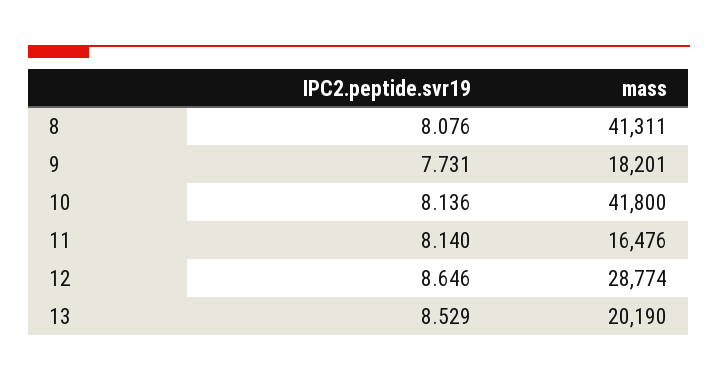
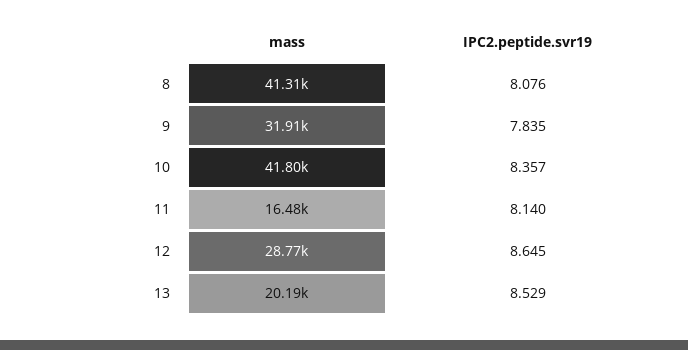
  {
    "IPC2.peptide.svr19": {
      "8": 8.076,
-     "9": 7.731,
+     "9": 7.835,
-     "10": 8.136,
+     "10": 8.357,
      "11": 8.14,
-     "12": 8.646,
+     "12": 8.645,
      "13": 8.529
    },
    "mass": {
      "8": 41311,
-     "9": 18201,
+     "9": 31910,
      "10": 41800,
      "11": 16476,
      "12": 28774,
      "13": 20190
    }
  }

